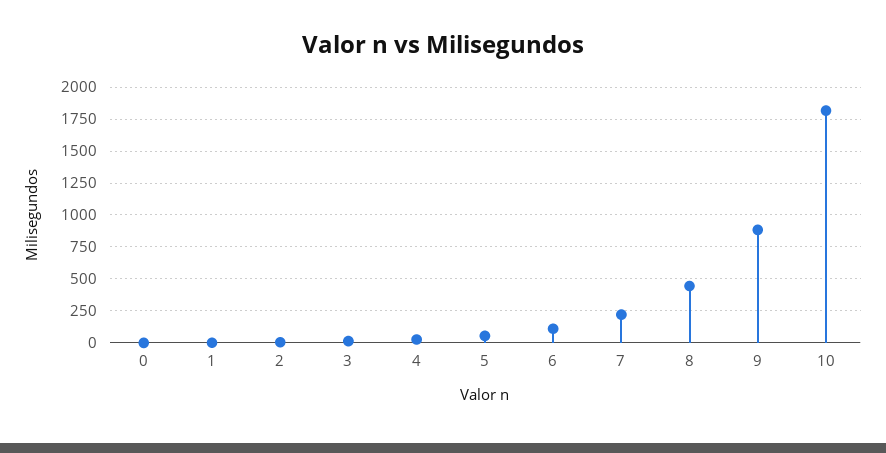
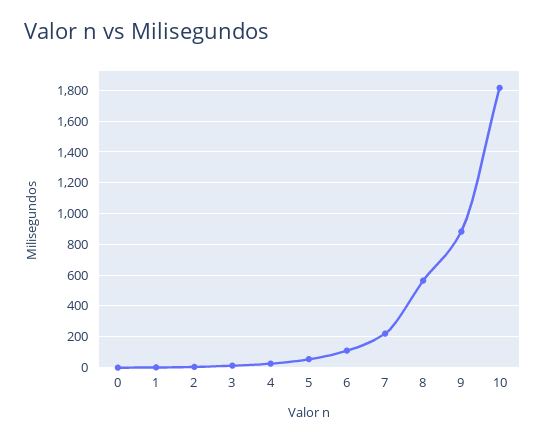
  {
    "0": 0,
    "1": 0,
    "2": 0,
    "3": 0,
    "4": 50,
    "5": 50,
    "6": 100,
    "7": 200,
-   "8": 450,
+   "8": 550,
    "9": 900,
    "10": 1800
  }

